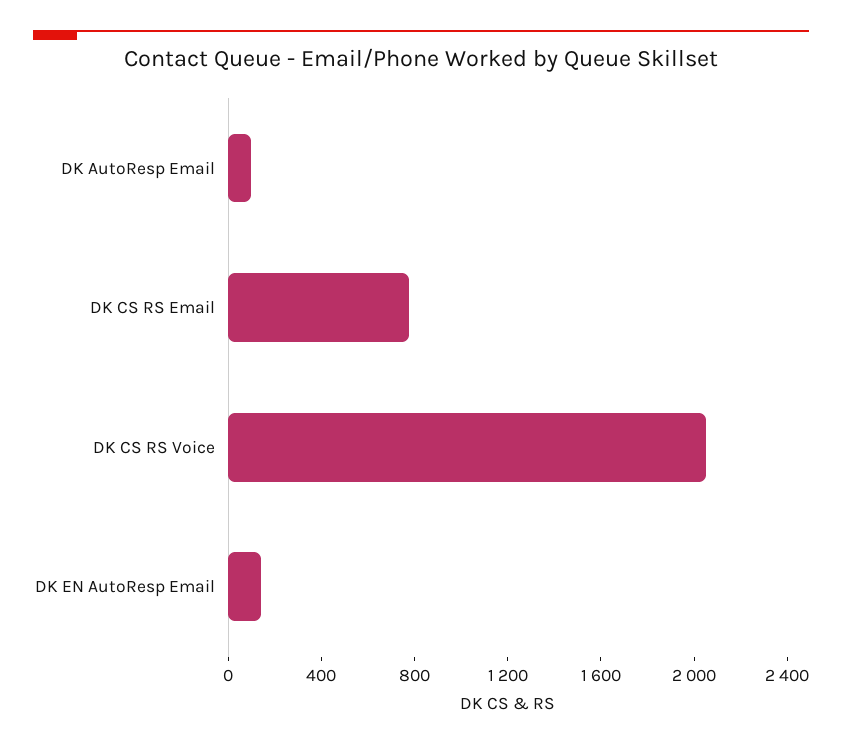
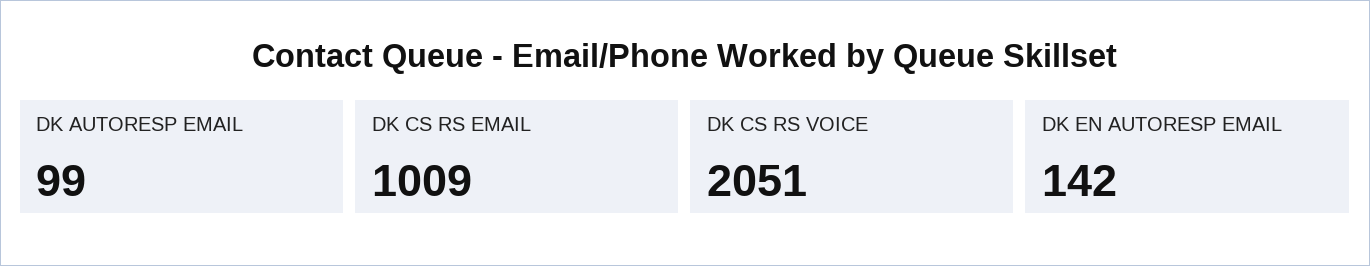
  {
    "DK AutoResp Email": 99,
-   "DK CS RS Email": 800,
+   "DK CS RS Email": 1009,
    "DK CS RS Voice": 2051,
    "DK EN AutoResp Email": 142
  }

